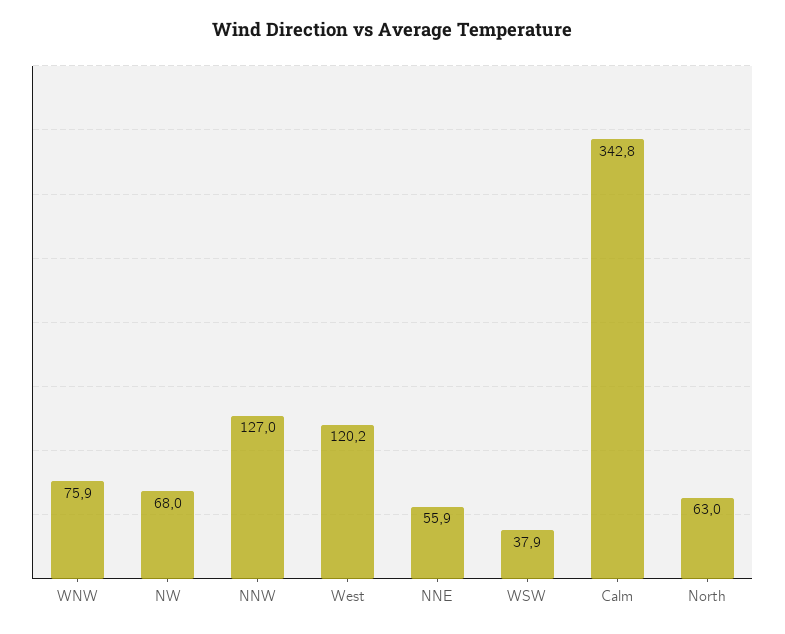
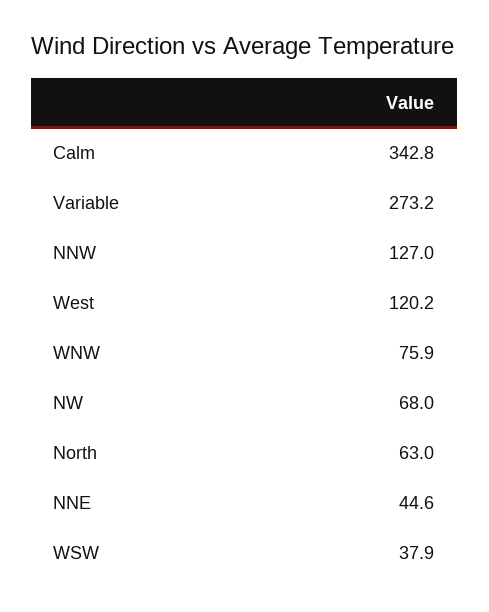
  {
    "WNW": 75.9,
    "NW": 68,
    "NNW": 127,
    "West": 120.2,
-   "NNE": 55.9,
+   "NNE": 44.6,
    "WSW": 37.9,
    "Calm": 342.8,
-   "North": 63
+   "North": 63,
+   "Variable": 273.2
  }

